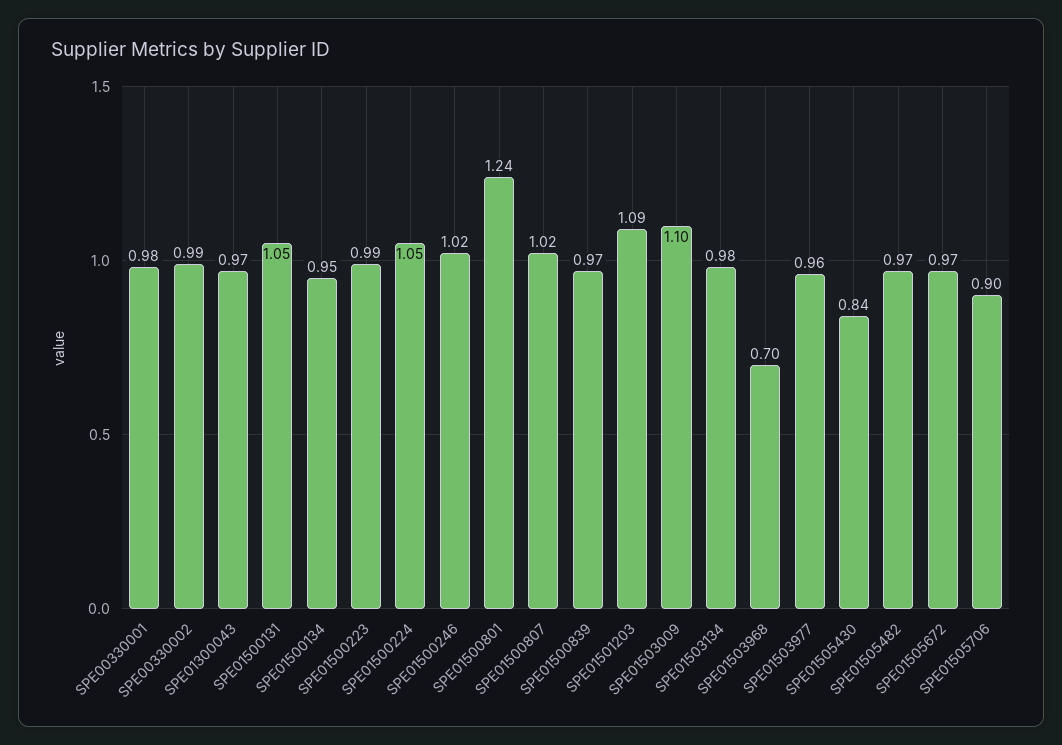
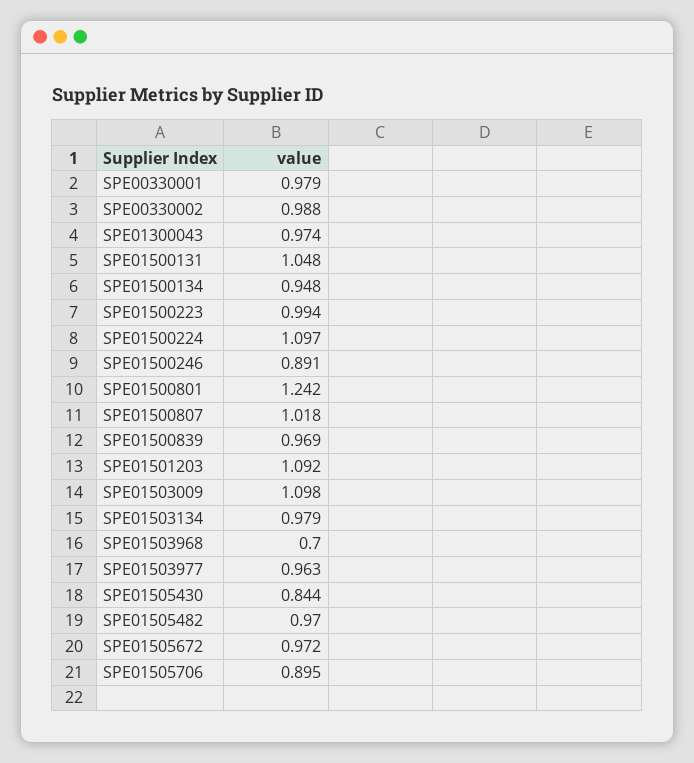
  {
    "SPE00330001": 0.979,
    "SPE00330002": 0.988,
    "SPE01300043": 0.974,
    "SPE01500131": 1.048,
    "SPE01500134": 0.948,
    "SPE01500223": 0.994,
-   "SPE01500224": 1.05,
+   "SPE01500224": 1.097,
-   "SPE01500246": 1.02,
+   "SPE01500246": 0.891,
    "SPE01500801": 1.242,
    "SPE01500807": 1.018,
    "SPE01500839": 0.969,
    "SPE01501203": 1.092,
    "SPE01503009": 1.098,
    "SPE01503134": 0.979,
    "SPE01503968": 0.7,
    "SPE01503977": 0.963,
    "SPE01505430": 0.844,
    "SPE01505482": 0.97,
    "SPE01505672": 0.972,
    "SPE01505706": 0.895
  }

